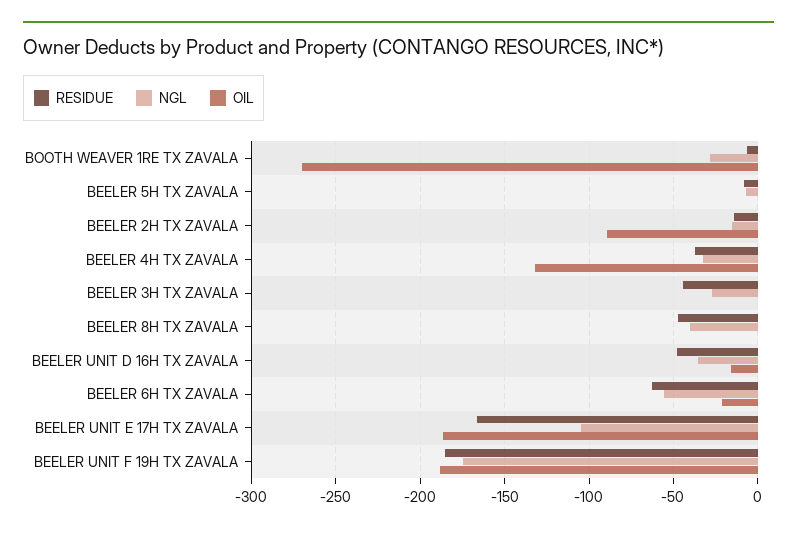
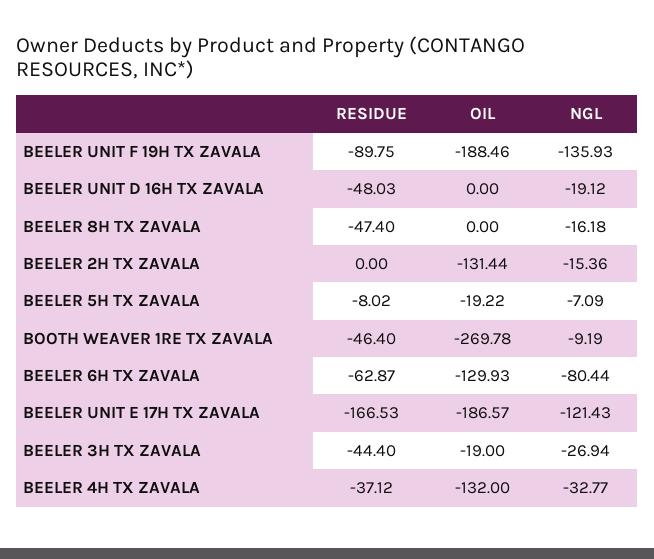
  {
    "RESIDUE": {
-     "BOOTH WEAVER 1RE TX ZAVALA": -5,
+     "BOOTH WEAVER 1RE TX ZAVALA": -46.4,
      "BEELER 5H TX ZAVALA": -8.02,
-     "BEELER 2H TX ZAVALA": -15,
+     "BEELER 2H TX ZAVALA": 0,
      "BEELER 4H TX ZAVALA": -37.12,
      "BEELER 3H TX ZAVALA": -44.4,
      "BEELER 8H TX ZAVALA": -47.4,
      "BEELER UNIT D 16H TX ZAVALA": -48.03,
      "BEELER 6H TX ZAVALA": -62.87,
      "BEELER UNIT E 17H TX ZAVALA": -166.53,
-     "BEELER UNIT F 19H TX ZAVALA": -185
+     "BEELER UNIT F 19H TX ZAVALA": -89.75
    },
    "NGL": {
-     "BOOTH WEAVER 1RE TX ZAVALA": -30,
+     "BOOTH WEAVER 1RE TX ZAVALA": -9.19,
      "BEELER 5H TX ZAVALA": -7.09,
      "BEELER 2H TX ZAVALA": -15.36,
      "BEELER 4H TX ZAVALA": -32.77,
      "BEELER 3H TX ZAVALA": -26.94,
-     "BEELER 8H TX ZAVALA": -40,
+     "BEELER 8H TX ZAVALA": -16.18,
-     "BEELER UNIT D 16H TX ZAVALA": -35,
+     "BEELER UNIT D 16H TX ZAVALA": -19.12,
-     "BEELER 6H TX ZAVALA": -55,
+     "BEELER 6H TX ZAVALA": -80.44,
-     "BEELER UNIT E 17H TX ZAVALA": -105,
+     "BEELER UNIT E 17H TX ZAVALA": -121.43,
-     "BEELER UNIT F 19H TX ZAVALA": -175
+     "BEELER UNIT F 19H TX ZAVALA": -135.93
    },
    "OIL": {
      "BOOTH WEAVER 1RE TX ZAVALA": -269.78,
-     "BEELER 5H TX ZAVALA": 0,
+     "BEELER 5H TX ZAVALA": -19.22,
-     "BEELER 2H TX ZAVALA": -90,
+     "BEELER 2H TX ZAVALA": -131.44,
      "BEELER 4H TX ZAVALA": -132,
-     "BEELER 3H TX ZAVALA": 0,
+     "BEELER 3H TX ZAVALA": -19,
      "BEELER 8H TX ZAVALA": 0,
-     "BEELER UNIT D 16H TX ZAVALA": -15,
+     "BEELER UNIT D 16H TX ZAVALA": 0,
-     "BEELER 6H TX ZAVALA": -20,
+     "BEELER 6H TX ZAVALA": -129.93,
      "BEELER UNIT E 17H TX ZAVALA": -186.57,
      "BEELER UNIT F 19H TX ZAVALA": -188.46
    }
  }

